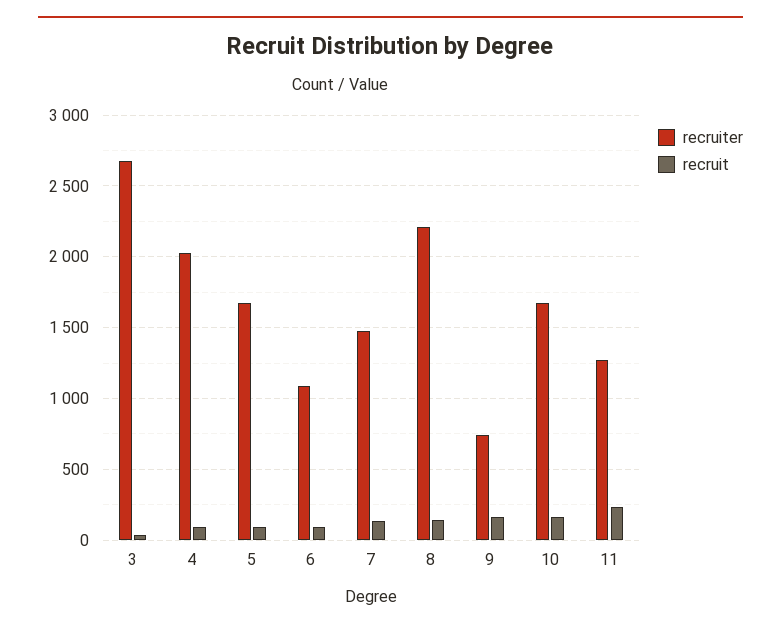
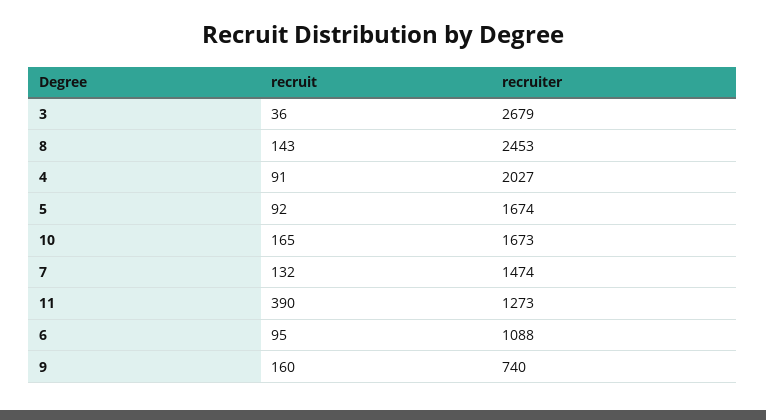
  {
    "recruiter": {
      "3": 2679,
      "4": 2027,
      "5": 1674,
      "6": 1088,
      "7": 1474,
-     "8": 2200,
+     "8": 2453,
      "9": 740,
      "10": 1673,
      "11": 1273
    },
    "recruit": {
      "3": 36,
      "4": 91,
      "5": 92,
      "6": 95,
      "7": 132,
      "8": 143,
      "9": 160,
      "10": 165,
-     "11": 250
+     "11": 390
    }
  }

